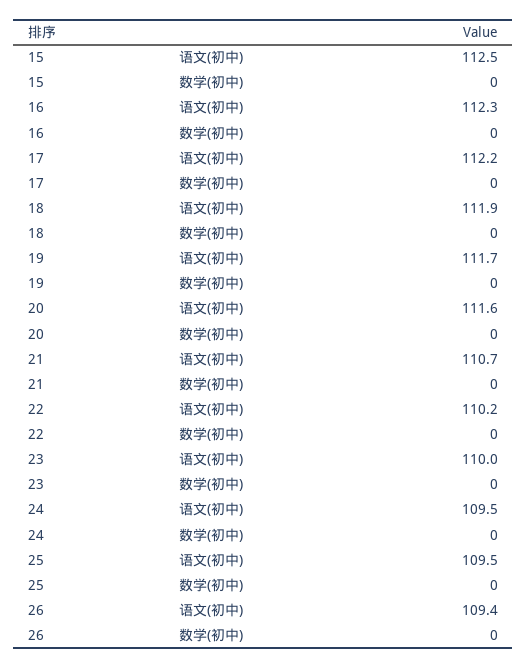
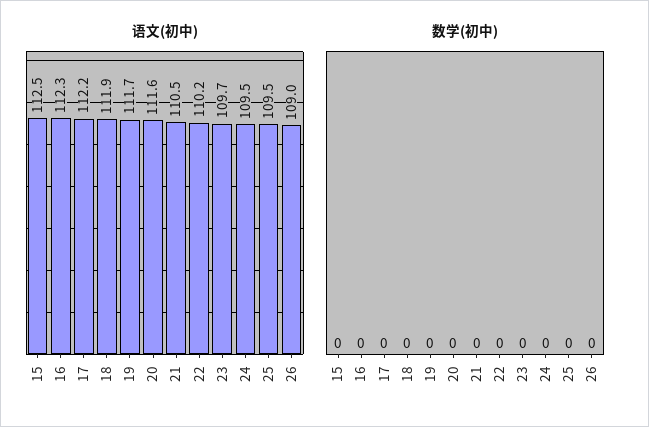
  {
    "语文(初中)": {
      "15": 112.5,
      "16": 112.3,
      "17": 112.2,
      "18": 111.9,
      "19": 111.7,
      "20": 111.6,
-     "21": 110.7,
+     "21": 110.5,
      "22": 110.2,
-     "23": 110,
+     "23": 109.7,
      "24": 109.5,
      "25": 109.5,
-     "26": 109.4
+     "26": 109
    },
    "数学(初中)": {
      "15": 0,
      "16": 0,
      "17": 0,
      "18": 0,
      "19": 0,
      "20": 0,
      "21": 0,
      "22": 0,
      "23": 0,
      "24": 0,
      "25": 0,
      "26": 0
    }
  }

